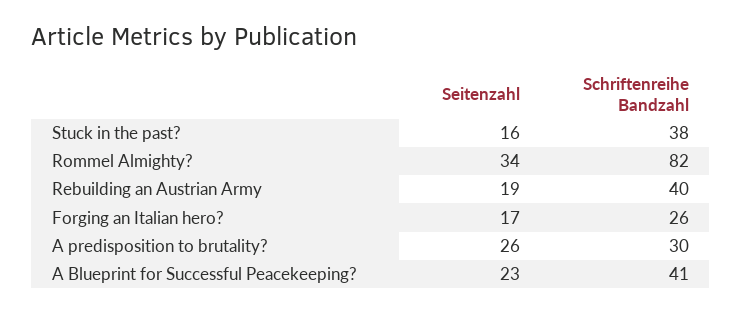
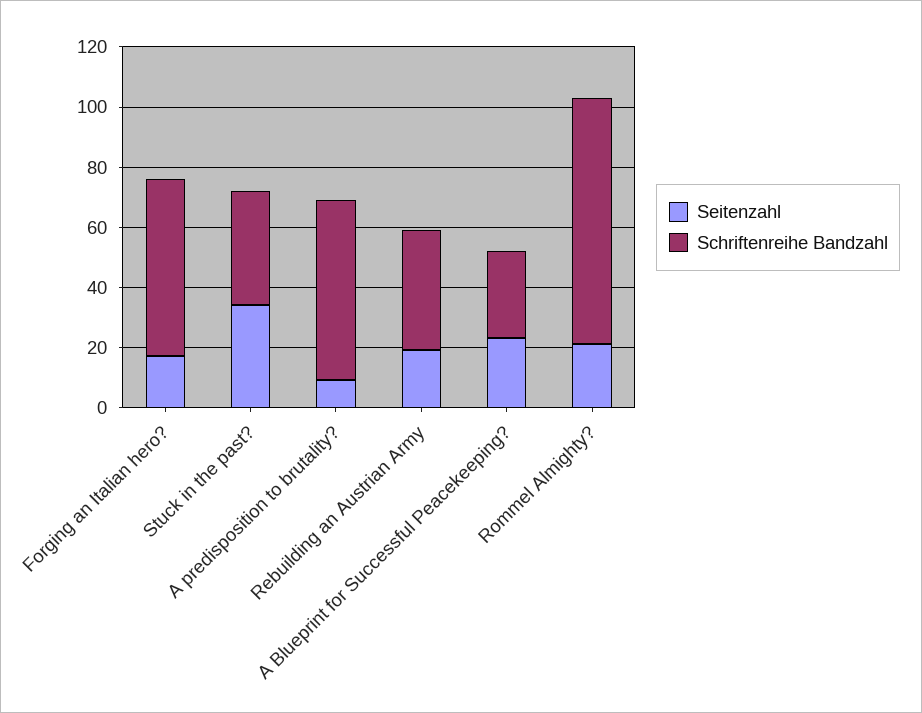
  {
    "Seitenzahl": {
-     "Stuck in the past?": 16,
+     "Stuck in the past?": 35,
-     "Rommel Almighty?": 34,
+     "Rommel Almighty?": 20,
      "Rebuilding an Austrian Army": 19,
      "Forging an Italian hero?": 17,
-     "A predisposition to brutality?": 26,
+     "A predisposition to brutality?": 10,
      "A Blueprint for Successful Peacekeeping?": 23
    },
    "Schriftenreihe Bandzahl": {
      "Stuck in the past?": 38,
      "Rommel Almighty?": 82,
      "Rebuilding an Austrian Army": 40,
-     "Forging an Italian hero?": 26,
+     "Forging an Italian hero?": 60,
-     "A predisposition to brutality?": 30,
+     "A predisposition to brutality?": 60,
-     "A Blueprint for Successful Peacekeeping?": 41
+     "A Blueprint for Successful Peacekeeping?": 30
    }
  }

